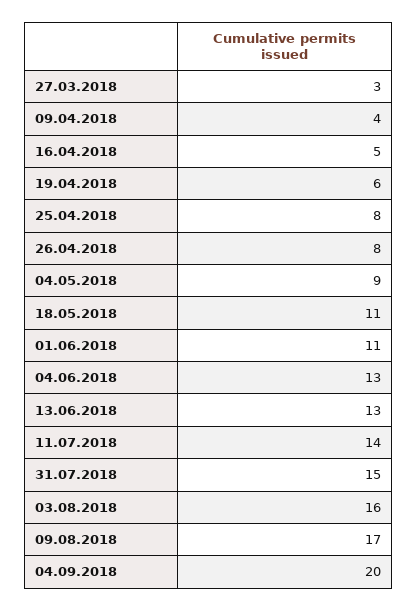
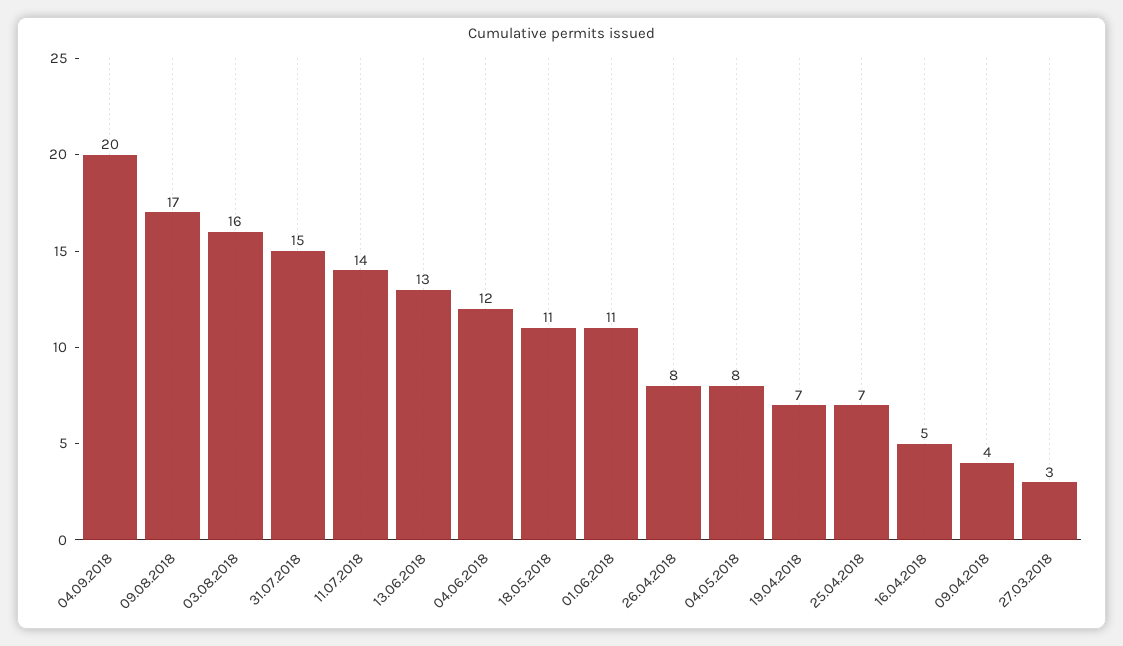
  {
    "27.03.2018": 3,
    "09.04.2018": 4,
    "16.04.2018": 5,
-   "19.04.2018": 6,
+   "19.04.2018": 7,
-   "25.04.2018": 8,
+   "25.04.2018": 7,
    "26.04.2018": 8,
-   "04.05.2018": 9,
+   "04.05.2018": 8,
    "18.05.2018": 11,
    "01.06.2018": 11,
-   "04.06.2018": 13,
+   "04.06.2018": 12,
    "13.06.2018": 13,
    "11.07.2018": 14,
    "31.07.2018": 15,
    "03.08.2018": 16,
    "09.08.2018": 17,
    "04.09.2018": 20
  }

